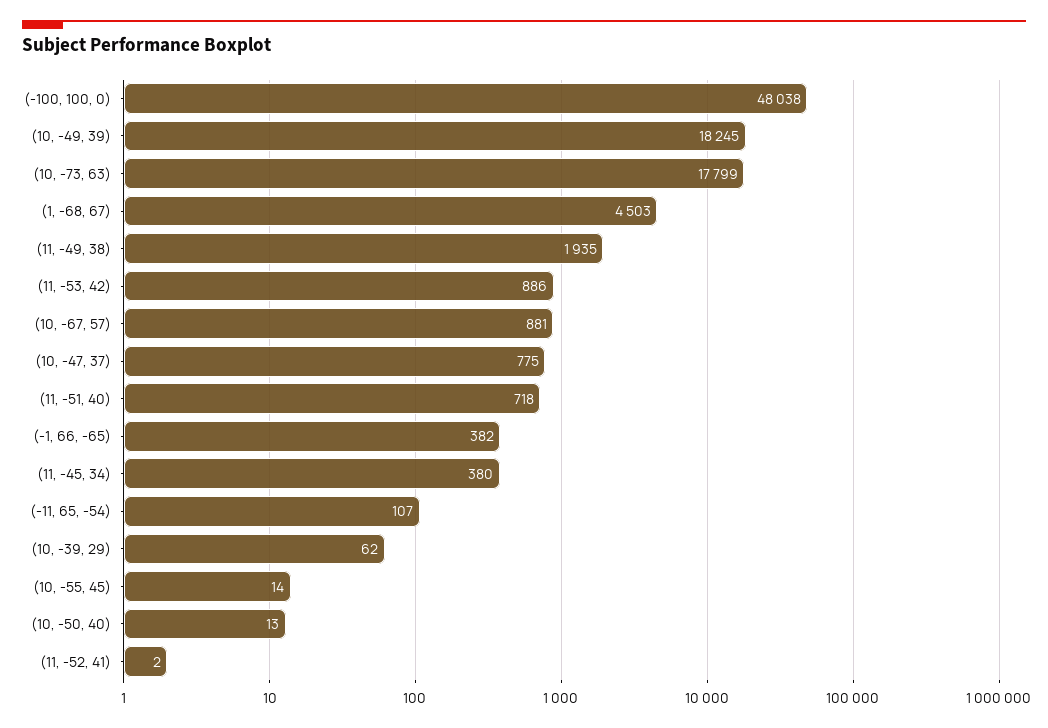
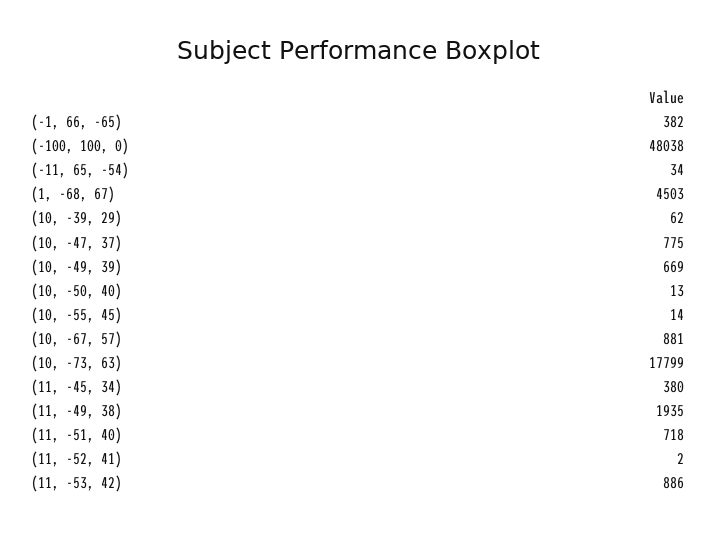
  {
    "(-100, 100, 0)": 48038,
-   "(10, -49, 39)": 18245,
+   "(10, -49, 39)": 669,
    "(10, -73, 63)": 17799,
    "(1, -68, 67)": 4503,
    "(11, -49, 38)": 1935,
    "(11, -53, 42)": 886,
    "(10, -67, 57)": 881,
    "(10, -47, 37)": 775,
    "(11, -51, 40)": 718,
    "(-1, 66, -65)": 382,
    "(11, -45, 34)": 380,
-   "(-11, 65, -54)": 107,
+   "(-11, 65, -54)": 34,
    "(10, -39, 29)": 62,
    "(10, -55, 45)": 14,
    "(10, -50, 40)": 13,
    "(11, -52, 41)": 2
  }

